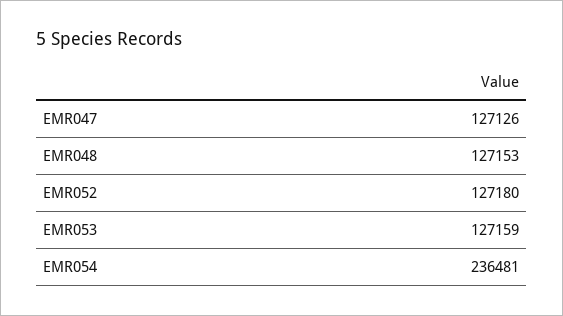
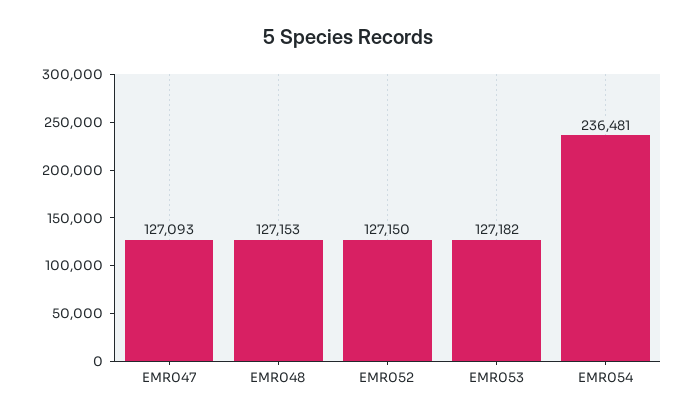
  {
-   "EMR047": 127126,
+   "EMR047": 127093,
    "EMR048": 127153,
-   "EMR052": 127180,
+   "EMR052": 127150,
-   "EMR053": 127159,
+   "EMR053": 127182,
    "EMR054": 236481
  }

